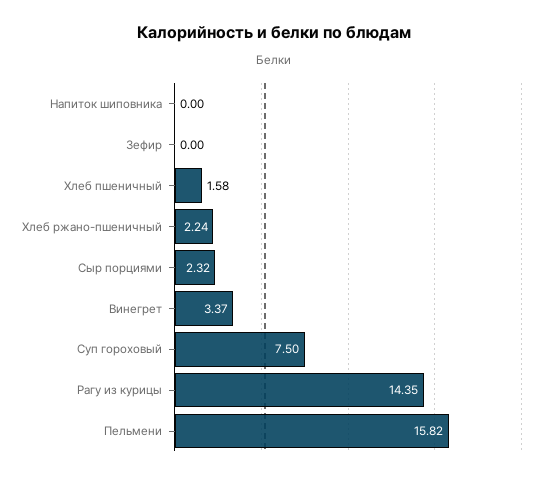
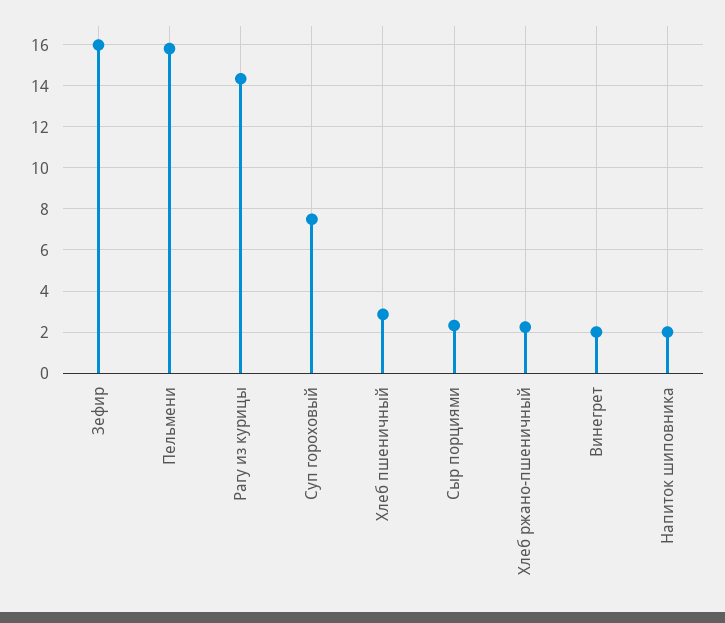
  {
-   "Напиток шиповника": 0,
+   "Напиток шиповника": 2,
-   "Зефир": 0,
+   "Зефир": 16,
-   "Хлеб пшеничный": 1.58,
+   "Хлеб пшеничный": 3,
    "Хлеб ржано-пшеничный": 2.24,
    "Сыр порциями": 2.32,
-   "Винегрет": 3.37,
+   "Винегрет": 2,
    "Суп гороховый": 7.5,
    "Рагу из курицы": 14.35,
    "Пельмени": 15.82
  }

